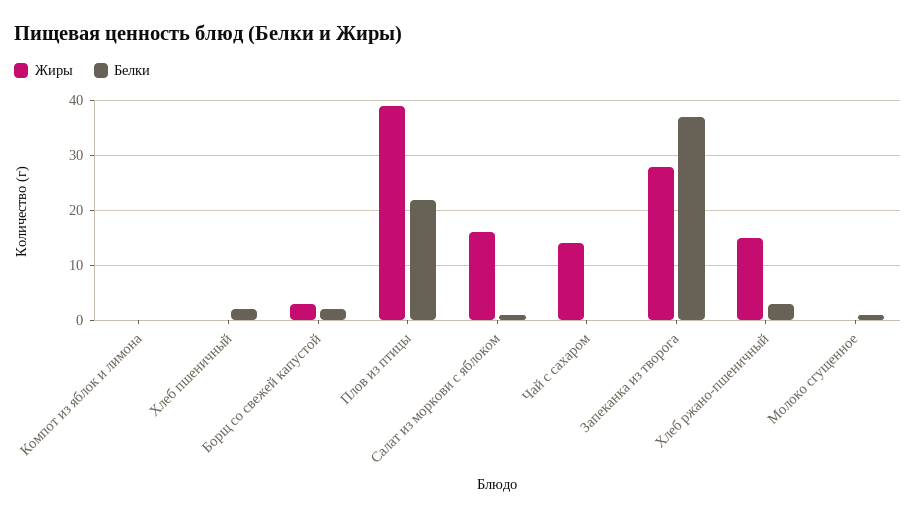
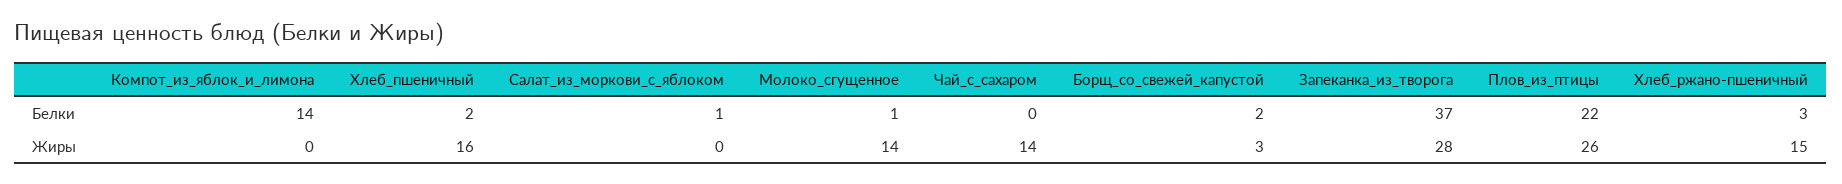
  {
    "Жиры": {
      "Компот из яблок и лимона": 0,
-     "Хлеб пшеничный": 0,
+     "Хлеб пшеничный": 16,
      "Борщ со свежей капустой": 3,
-     "Плов из птицы": 40,
+     "Плов из птицы": 26,
-     "Салат из моркови с яблоком": 15,
+     "Салат из моркови с яблоком": 0,
      "Чай с сахаром": 14,
      "Запеканка из творога": 28,
      "Хлеб ржано-пшеничный": 15,
-     "Молоко сгущенное": 0
+     "Молоко сгущенное": 14
    },
    "Белки": {
-     "Компот из яблок и лимона": 0,
+     "Компот из яблок и лимона": 14,
      "Хлеб пшеничный": 2,
      "Борщ со свежей капустой": 2,
      "Плов из птицы": 22,
      "Салат из моркови с яблоком": 1,
      "Чай с сахаром": 0,
      "Запеканка из творога": 37,
      "Хлеб ржано-пшеничный": 3,
      "Молоко сгущенное": 1
    }
  }

